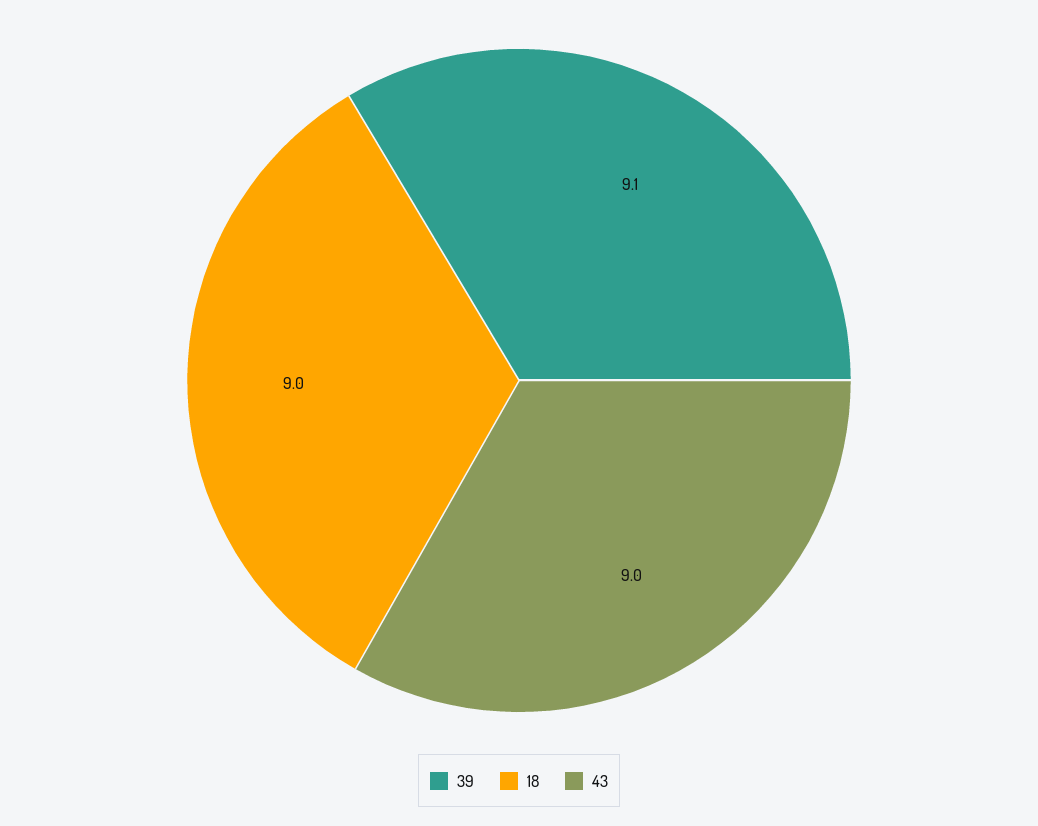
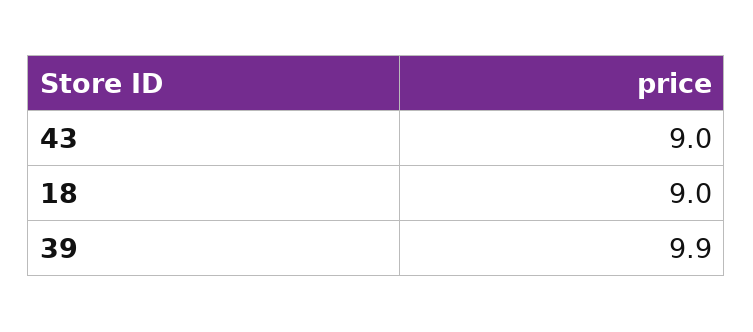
  {
-   "39": 9.1,
+   "39": 9.9,
    "18": 9,
    "43": 9
  }

